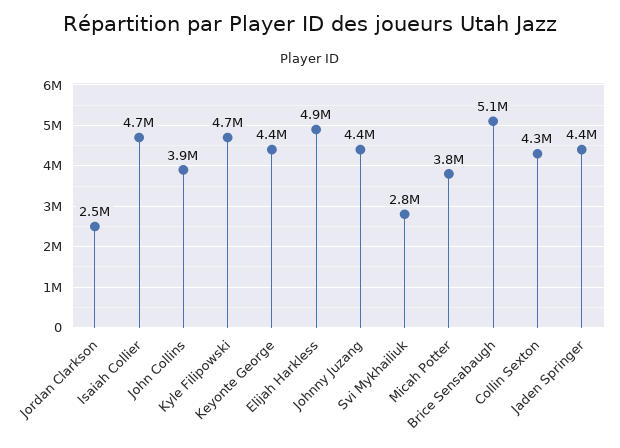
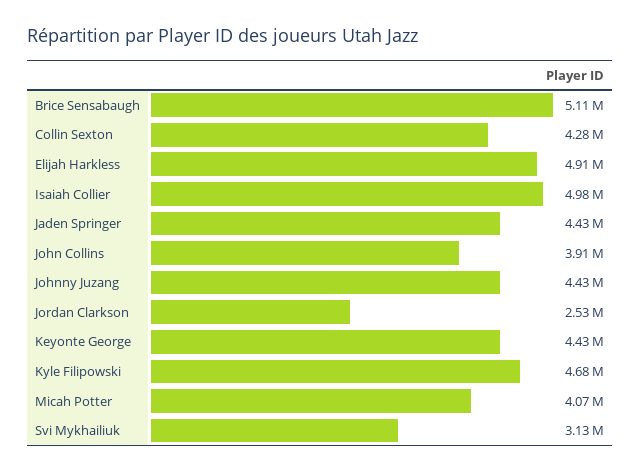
  {
    "Jordan Clarkson": 2530000,
-   "Isaiah Collier": 4700000,
+   "Isaiah Collier": 4980000,
    "John Collins": 3910000,
    "Kyle Filipowski": 4680000,
    "Keyonte George": 4430000,
    "Elijah Harkless": 4910000,
    "Johnny Juzang": 4430000,
-   "Svi Mykhailiuk": 2800000,
+   "Svi Mykhailiuk": 3130000,
-   "Micah Potter": 3800000,
+   "Micah Potter": 4070000,
    "Brice Sensabaugh": 5110000,
    "Collin Sexton": 4280000,
    "Jaden Springer": 4430000
  }

